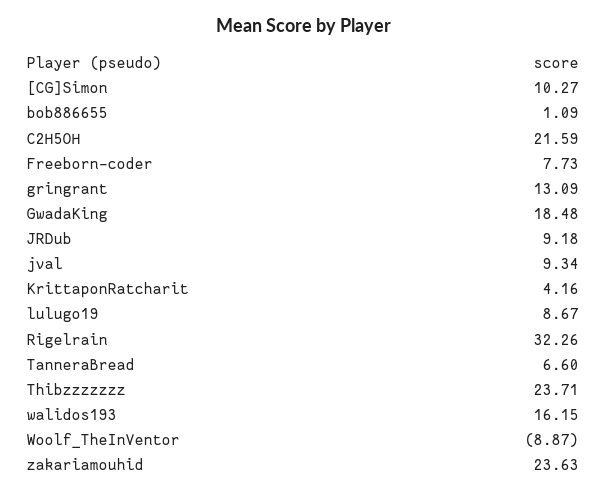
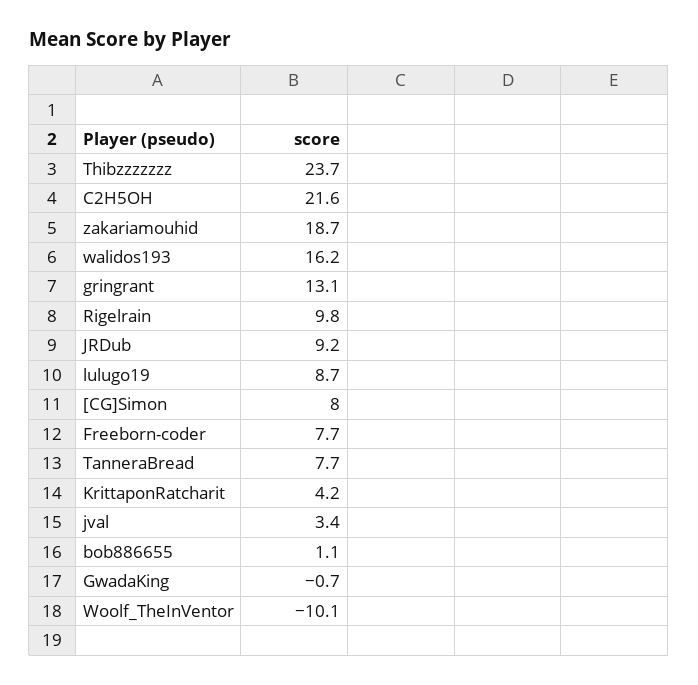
  {
-   "[CG]Simon": 10.27,
+   "[CG]Simon": 8,
    "bob886655": 1.09,
    "C2H5OH": 21.59,
    "Freeborn-coder": 7.73,
    "gringrant": 13.09,
-   "GwadaKing": 18.48,
+   "GwadaKing": -0.7,
    "JRDub": 9.18,
-   "jval": 9.34,
+   "jval": 3.4,
    "KrittaponRatcharit": 4.16,
    "lulugo19": 8.67,
-   "Rigelrain": 32.26,
+   "Rigelrain": 9.8,
-   "TanneraBread": 6.6,
+   "TanneraBread": 7.7,
    "Thibzzzzzzz": 23.71,
    "walidos193": 16.15,
-   "Woolf_TheInVentor": -8.87,
+   "Woolf_TheInVentor": -10.1,
-   "zakariamouhid": 23.63
+   "zakariamouhid": 18.7
  }

